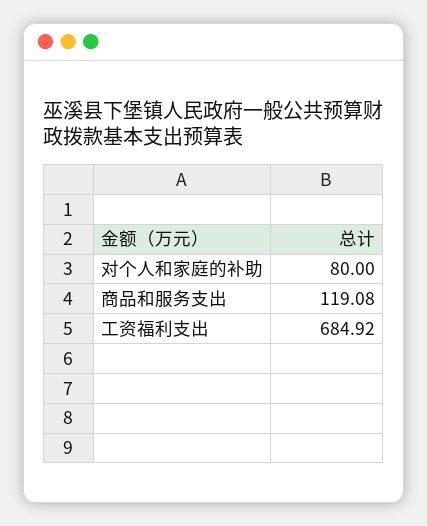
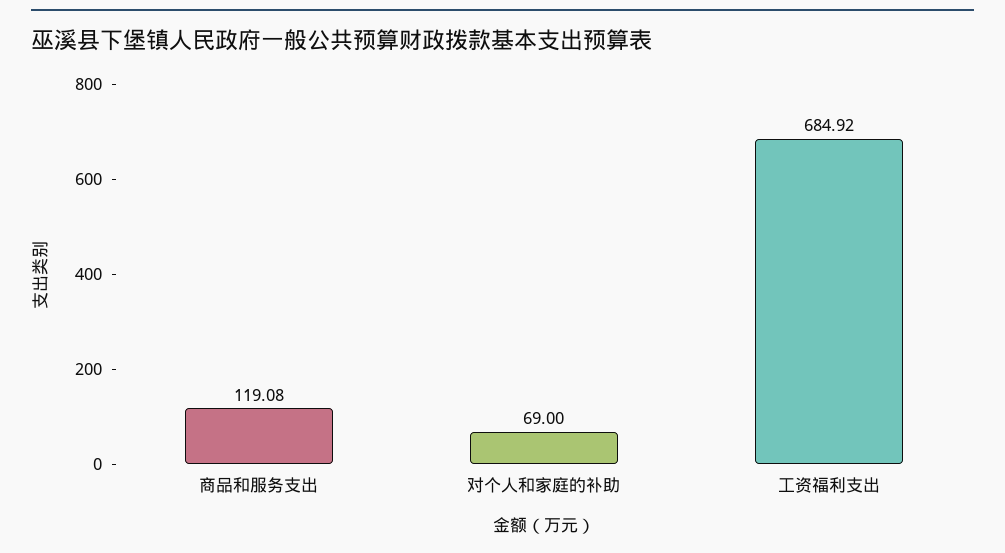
  {
-   "对个人和家庭的补助": 80,
+   "对个人和家庭的补助": 69,
    "商品和服务支出": 119.08,
    "工资福利支出": 684.92
  }

